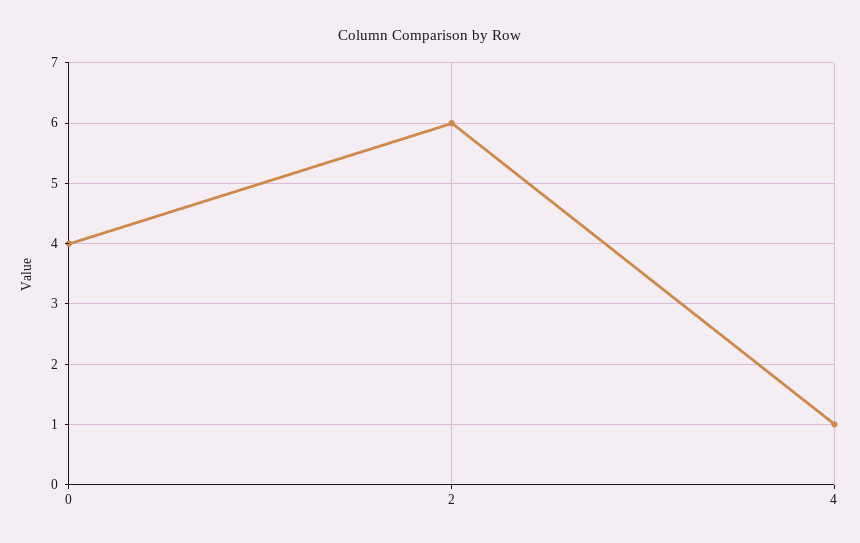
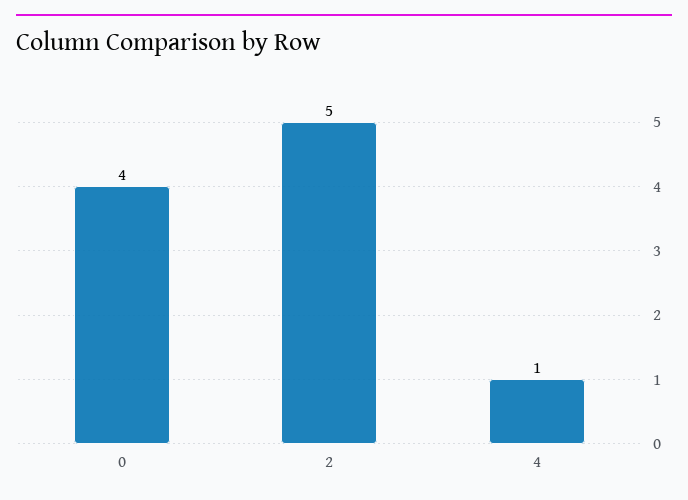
  {
    "0": 4,
-   "2": 6,
+   "2": 5,
    "4": 1
  }

